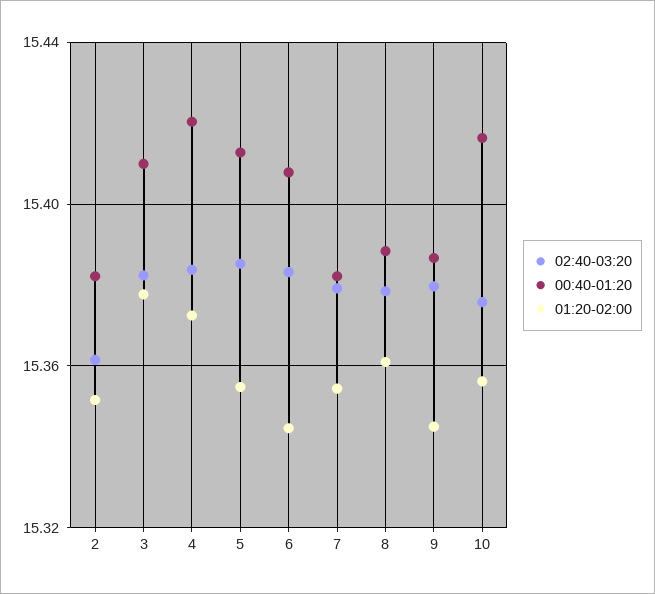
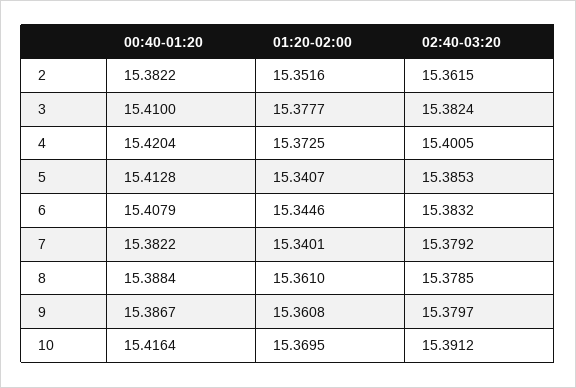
  {
    "02:40-03:20": {
      "2": 15.3615,
      "3": 15.3824,
-     "4": 15.385,
+     "4": 15.4005,
      "5": 15.3853,
      "6": 15.3832,
      "7": 15.3792,
      "8": 15.3785,
      "9": 15.3797,
-     "10": 15.375
+     "10": 15.3912
    },
    "00:40-01:20": {
      "2": 15.3822,
      "3": 15.41,
      "4": 15.4204,
      "5": 15.4128,
      "6": 15.4079,
      "7": 15.3822,
      "8": 15.3884,
      "9": 15.3867,
      "10": 15.4164
    },
    "01:20-02:00": {
      "2": 15.3516,
      "3": 15.3777,
      "4": 15.3725,
-     "5": 15.355,
+     "5": 15.3407,
      "6": 15.3446,
-     "7": 15.355,
+     "7": 15.3401,
      "8": 15.361,
-     "9": 15.345,
+     "9": 15.3608,
-     "10": 15.355
+     "10": 15.3695
    }
  }

